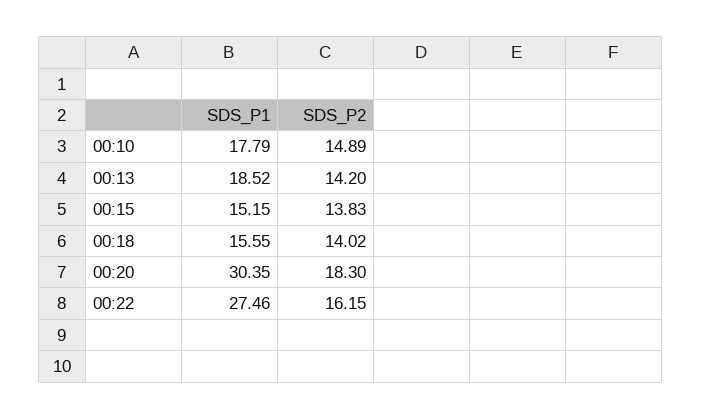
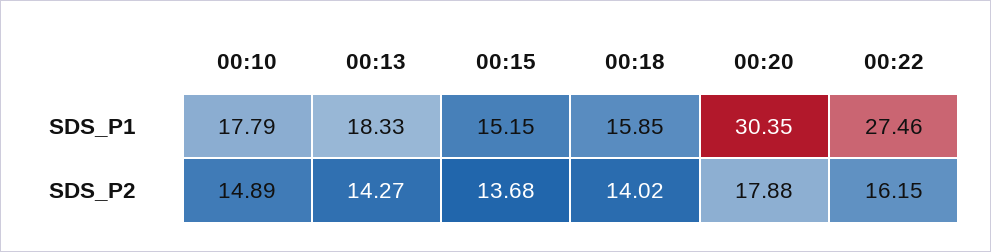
  {
    "SDS_P1": {
      "00:10": 17.79,
-     "00:13": 18.52,
+     "00:13": 18.33,
      "00:15": 15.15,
-     "00:18": 15.55,
+     "00:18": 15.85,
      "00:20": 30.35,
      "00:22": 27.46
    },
    "SDS_P2": {
      "00:10": 14.89,
-     "00:13": 14.2,
+     "00:13": 14.27,
-     "00:15": 13.83,
+     "00:15": 13.68,
      "00:18": 14.02,
-     "00:20": 18.3,
+     "00:20": 17.88,
      "00:22": 16.15
    }
  }

